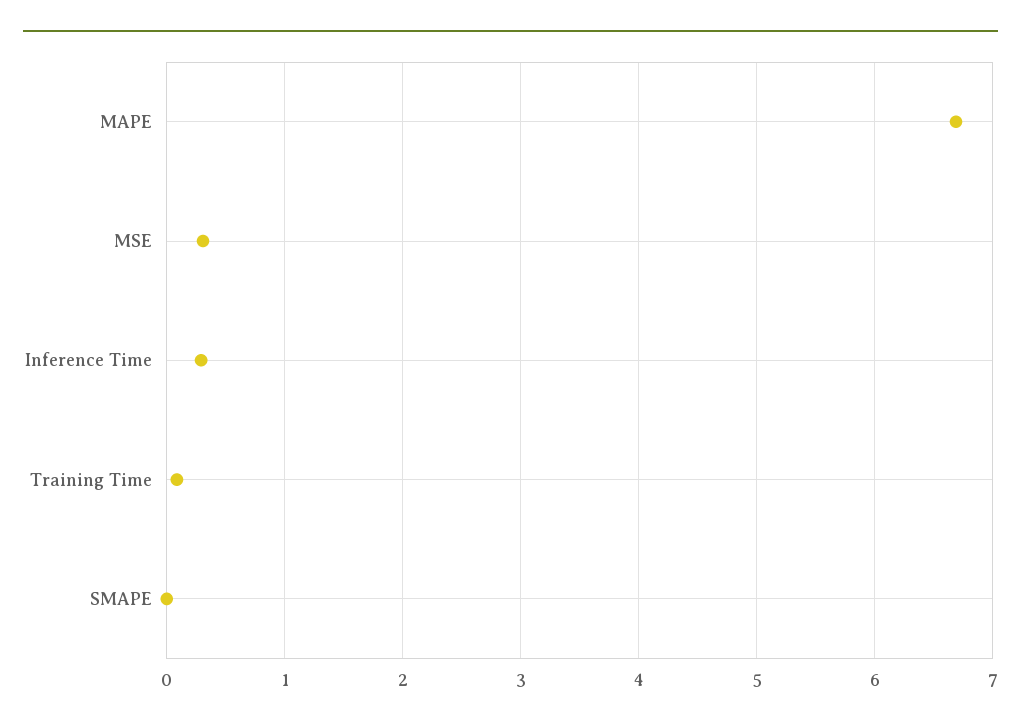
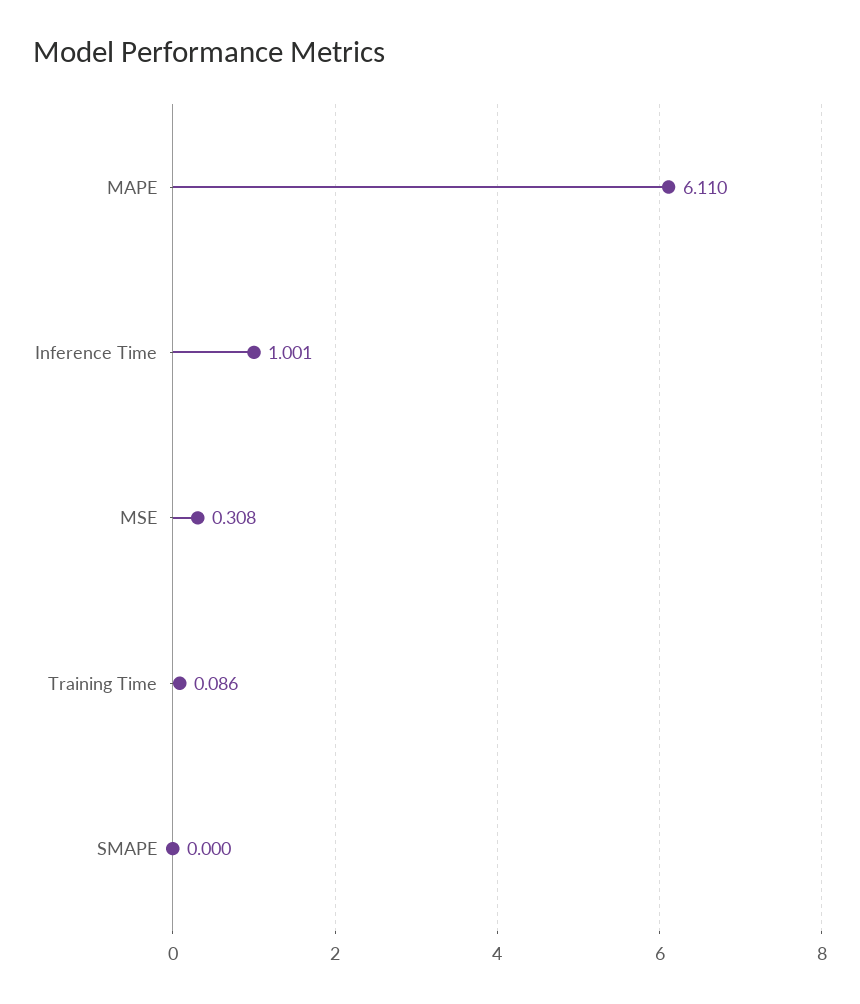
  {
-   "MAPE": 6.7,
+   "MAPE": 6.11,
    "MSE": 0.308,
-   "Inference Time": 0.3,
+   "Inference Time": 1.001,
    "Training Time": 0.086,
    "SMAPE": 0
  }

